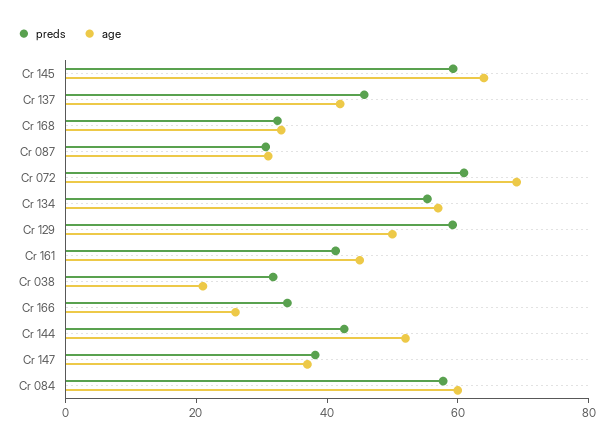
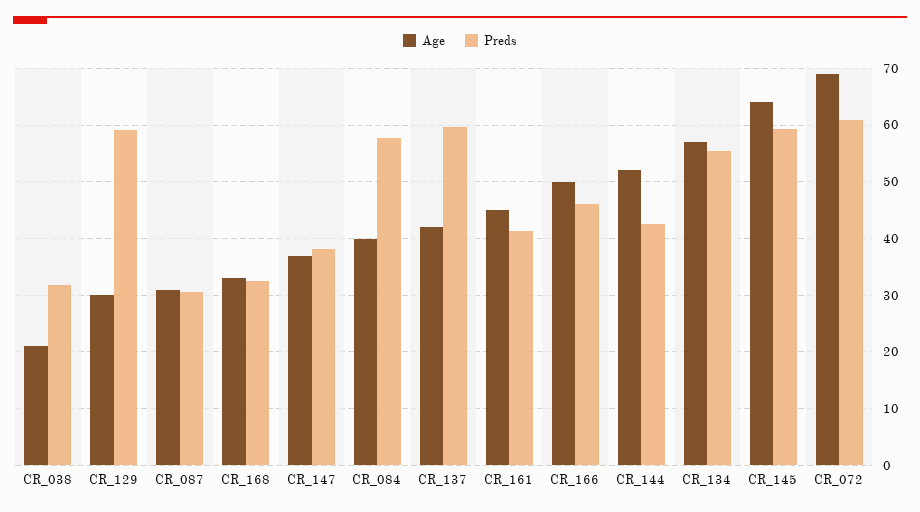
  {
    "preds": {
      "Cr 145": 60,
-     "Cr 137": 45,
+     "Cr 137": 60,
      "Cr 168": 32,
      "Cr 087": 30,
      "Cr 072": 60,
      "Cr 134": 56,
      "Cr 129": 60,
      "Cr 161": 42,
      "Cr 038": 32,
-     "Cr 166": 35,
+     "Cr 166": 46,
      "Cr 144": 42,
      "Cr 147": 38,
      "Cr 084": 58
    },
    "age": {
      "Cr 145": 64,
      "Cr 137": 42,
      "Cr 168": 34,
      "Cr 087": 32,
      "Cr 072": 70,
      "Cr 134": 58,
-     "Cr 129": 50,
+     "Cr 129": 30,
      "Cr 161": 46,
      "Cr 038": 22,
-     "Cr 166": 25,
+     "Cr 166": 50,
      "Cr 144": 52,
      "Cr 147": 38,
-     "Cr 084": 60
+     "Cr 084": 40
    }
  }

